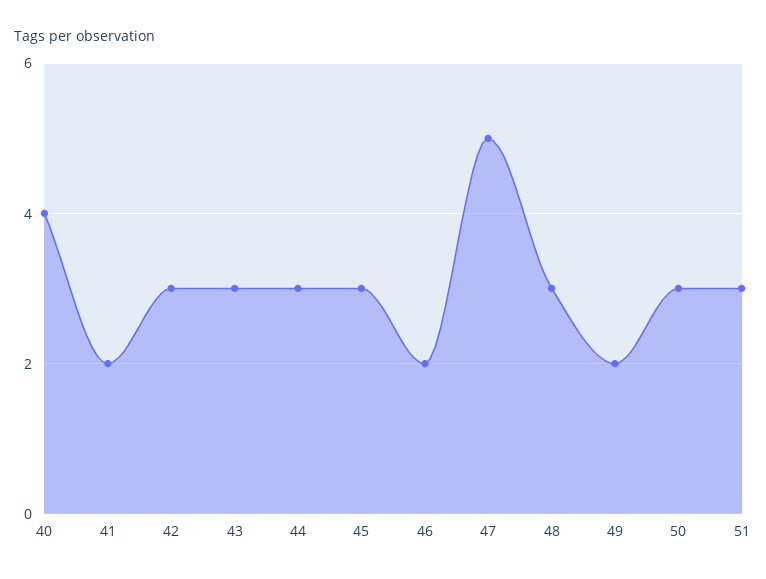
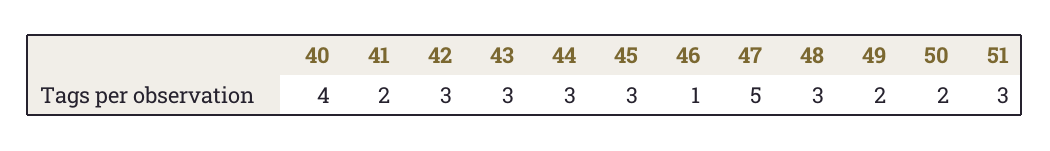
  {
    "40": 4,
    "41": 2,
    "42": 3,
    "43": 3,
    "44": 3,
    "45": 3,
-   "46": 2,
+   "46": 1,
    "47": 5,
    "48": 3,
    "49": 2,
-   "50": 3,
+   "50": 2,
    "51": 3
  }

